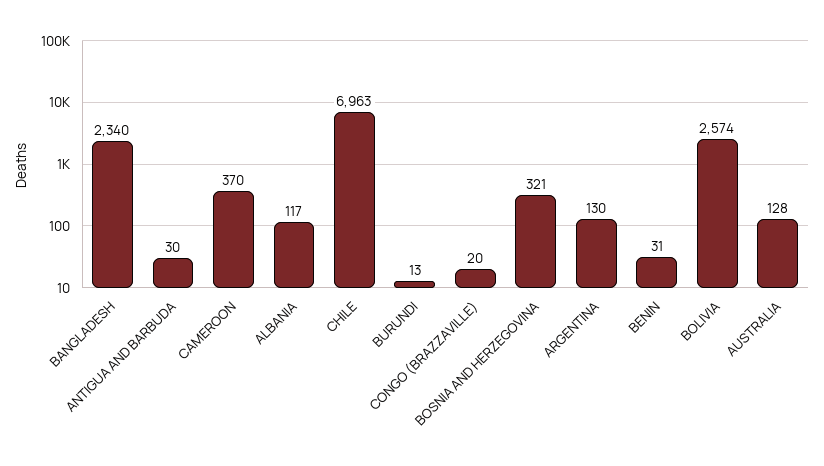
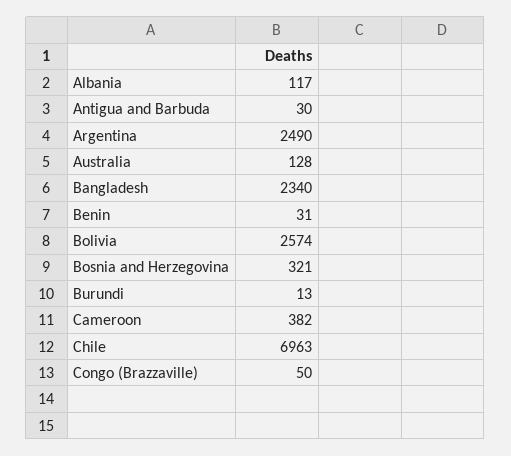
  {
    "BANGLADESH": 2340,
    "ANTIGUA AND BARBUDA": 30,
-   "CAMEROON": 370,
+   "CAMEROON": 382,
    "ALBANIA": 117,
    "CHILE": 6963,
    "BURUNDI": 13,
-   "CONGO (BRAZZAVILLE)": 20,
+   "CONGO (BRAZZAVILLE)": 50,
    "BOSNIA AND HERZEGOVINA": 321,
-   "ARGENTINA": 130,
+   "ARGENTINA": 2490,
    "BENIN": 31,
    "BOLIVIA": 2574,
    "AUSTRALIA": 128
  }

